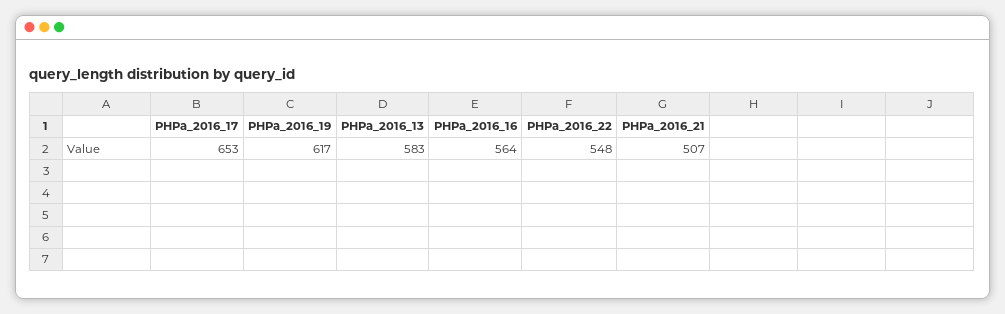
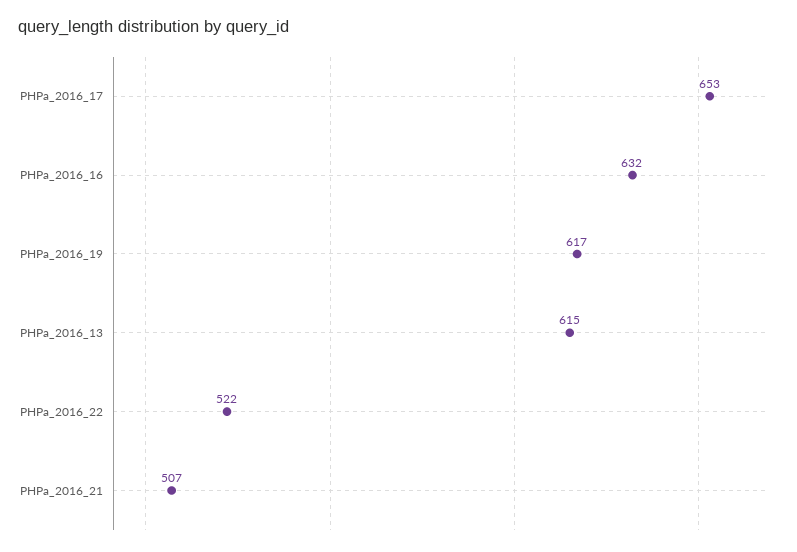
  {
    "PHPa_2016_17": 653,
    "PHPa_2016_19": 617,
-   "PHPa_2016_13": 583,
+   "PHPa_2016_13": 615,
-   "PHPa_2016_16": 564,
+   "PHPa_2016_16": 632,
-   "PHPa_2016_22": 548,
+   "PHPa_2016_22": 522,
    "PHPa_2016_21": 507
  }

